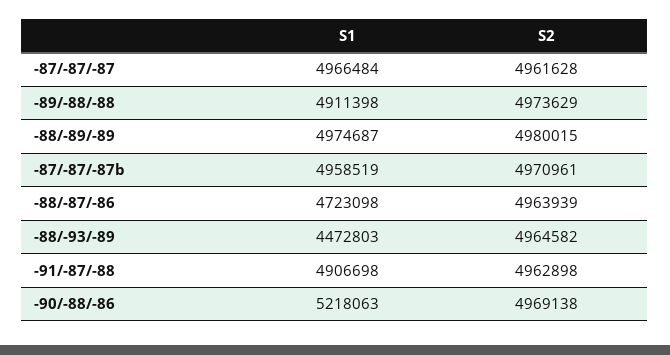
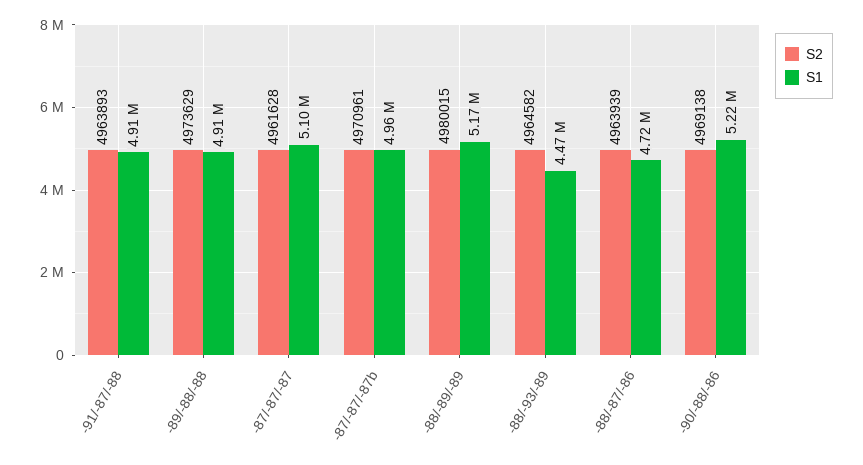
  {
    "S1": {
-     "-87/-87/-87": 4966484,
+     "-87/-87/-87": 5100000,
      "-89/-88/-88": 4911398,
-     "-88/-89/-89": 4974687,
+     "-88/-89/-89": 5170000,
      "-87/-87/-87b": 4958519,
      "-88/-87/-86": 4723098,
      "-88/-93/-89": 4472803,
      "-91/-87/-88": 4906698,
      "-90/-88/-86": 5218063
    },
    "S2": {
      "-87/-87/-87": 4961628,
      "-89/-88/-88": 4973629,
      "-88/-89/-89": 4980015,
      "-87/-87/-87b": 4970961,
      "-88/-87/-86": 4963939,
      "-88/-93/-89": 4964582,
-     "-91/-87/-88": 4962898,
+     "-91/-87/-88": 4963893,
      "-90/-88/-86": 4969138
    }
  }

